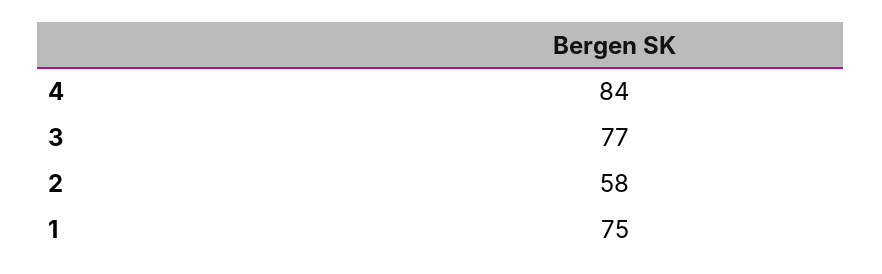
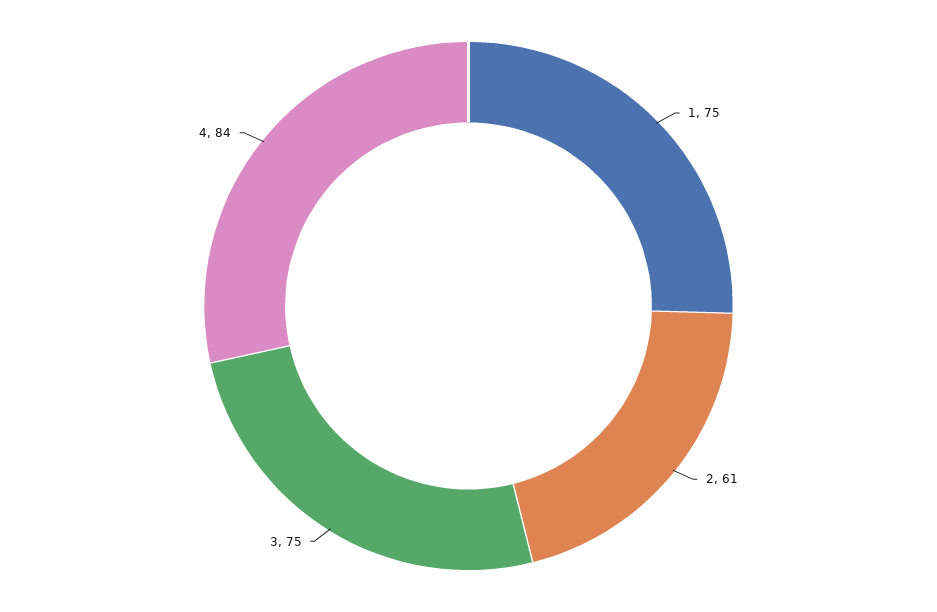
  {
    "4": 84,
-   "3": 77,
+   "3": 75,
-   "2": 58,
+   "2": 61,
    "1": 75
  }

